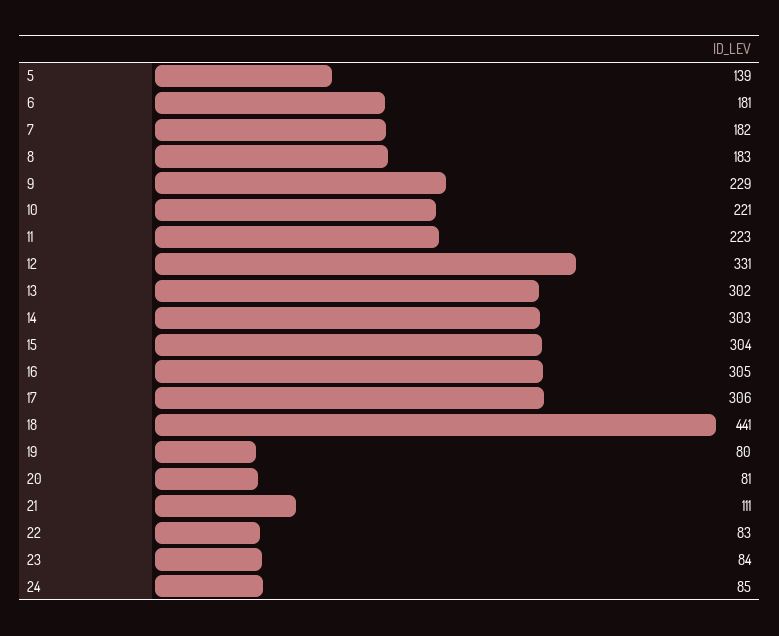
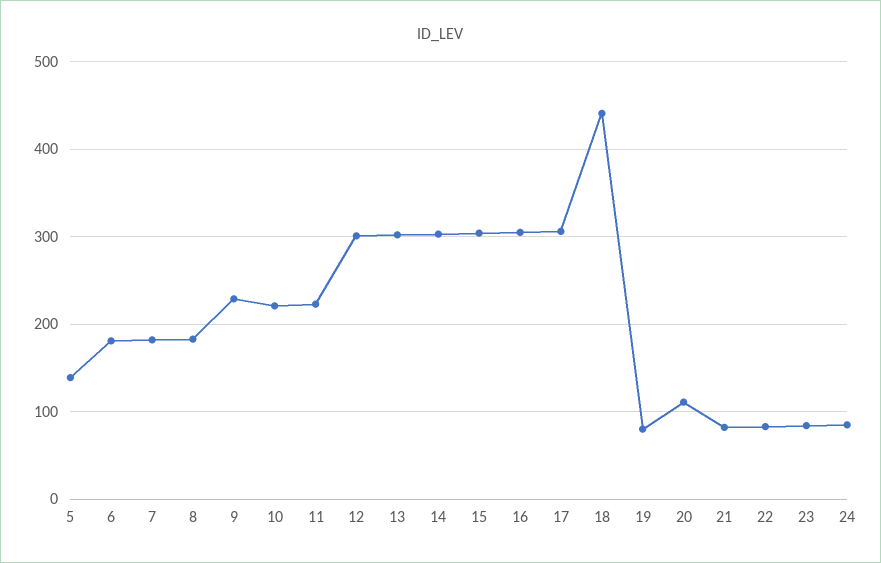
  {
    "5": 139,
    "6": 181,
    "7": 182,
    "8": 183,
    "9": 229,
    "10": 221,
    "11": 223,
-   "12": 331,
+   "12": 300,
    "13": 302,
    "14": 303,
    "15": 304,
    "16": 305,
    "17": 306,
    "18": 441,
    "19": 80,
-   "20": 81,
+   "20": 110,
-   "21": 111,
+   "21": 80,
    "22": 83,
    "23": 84,
    "24": 85
  }

